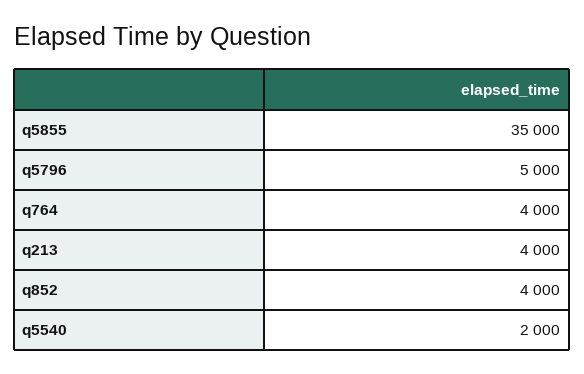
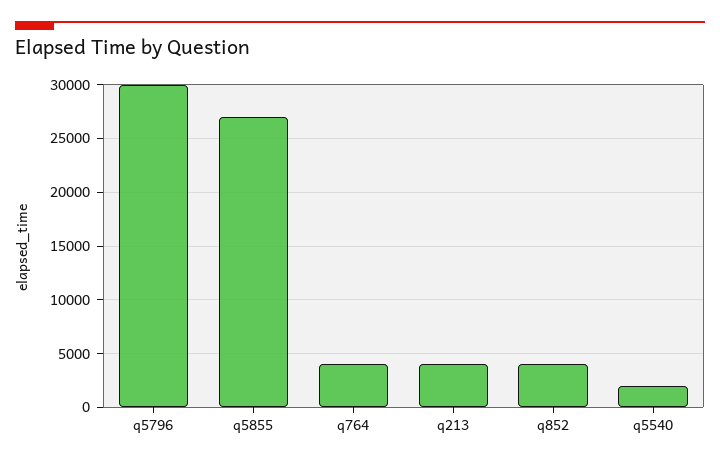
  {
-   "q5855": 35000,
+   "q5855": 27000,
-   "q5796": 5000,
+   "q5796": 30000,
    "q764": 4000,
    "q213": 4000,
    "q852": 4000,
    "q5540": 2000
  }

